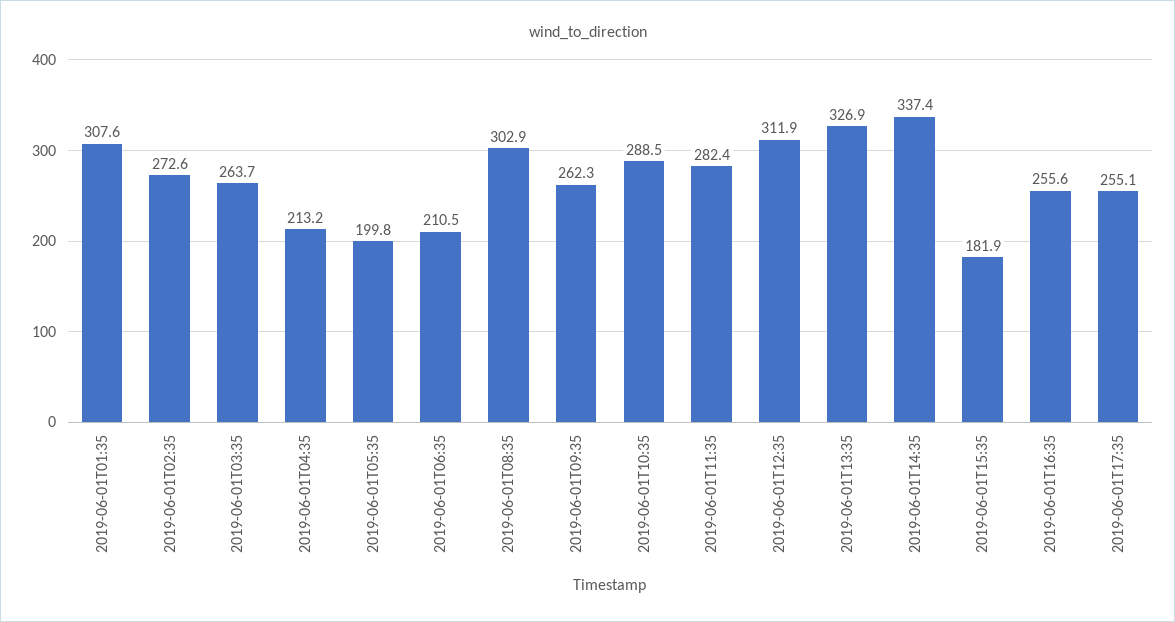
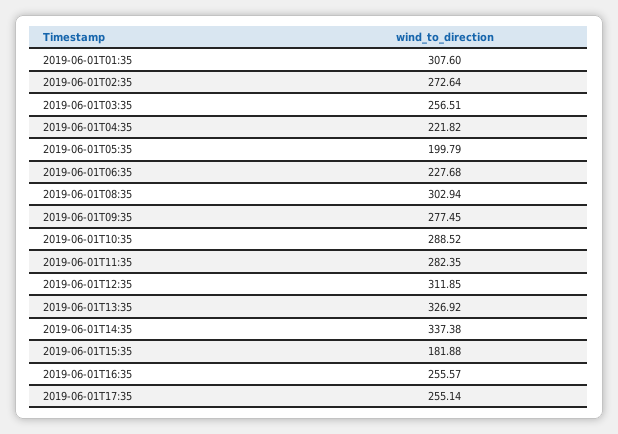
  {
    "2019-06-01T01:35": 307.6,
    "2019-06-01T02:35": 272.64,
-   "2019-06-01T03:35": 263.7,
+   "2019-06-01T03:35": 256.51,
-   "2019-06-01T04:35": 213.2,
+   "2019-06-01T04:35": 221.82,
    "2019-06-01T05:35": 199.79,
-   "2019-06-01T06:35": 210.5,
+   "2019-06-01T06:35": 227.68,
    "2019-06-01T08:35": 302.94,
-   "2019-06-01T09:35": 262.3,
+   "2019-06-01T09:35": 277.45,
    "2019-06-01T10:35": 288.52,
    "2019-06-01T11:35": 282.35,
    "2019-06-01T12:35": 311.85,
    "2019-06-01T13:35": 326.92,
    "2019-06-01T14:35": 337.38,
    "2019-06-01T15:35": 181.88,
    "2019-06-01T16:35": 255.57,
    "2019-06-01T17:35": 255.14
  }

